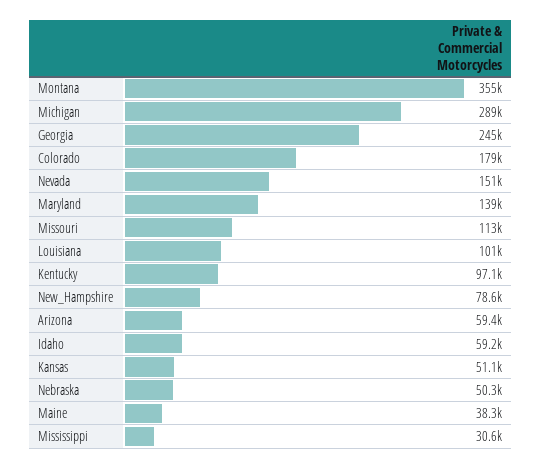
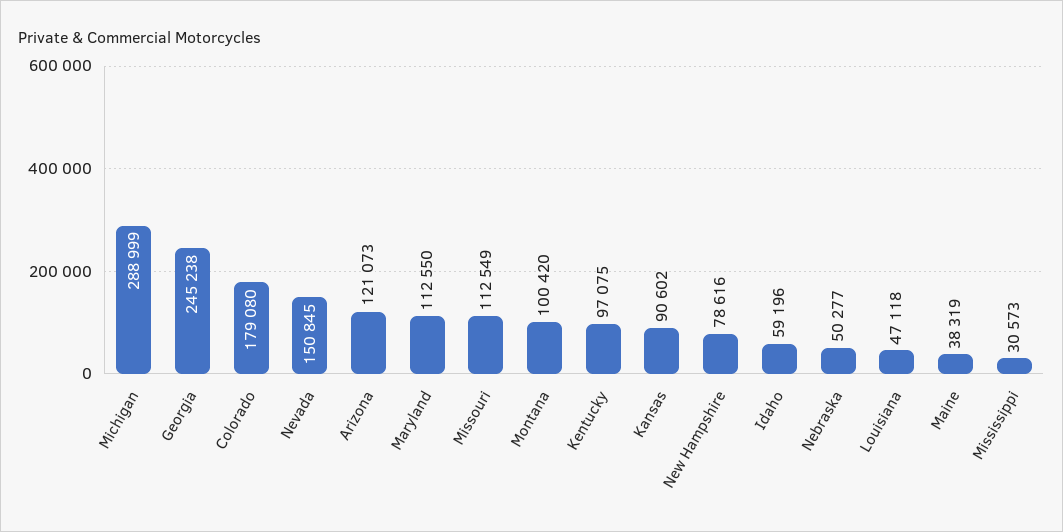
  {
-   "Montana": 355000,
+   "Montana": 100420,
    "Michigan": 288999,
    "Georgia": 245238,
    "Colorado": 179080,
    "Nevada": 150845,
-   "Maryland": 139000,
+   "Maryland": 112550,
    "Missouri": 112549,
-   "Louisiana": 101000,
+   "Louisiana": 47118,
    "Kentucky": 97075,
    "New_Hampshire": 78616,
-   "Arizona": 59400,
+   "Arizona": 121073,
    "Idaho": 59196,
-   "Kansas": 51100,
+   "Kansas": 90602,
    "Nebraska": 50277,
    "Maine": 38319,
    "Mississippi": 30573
  }

